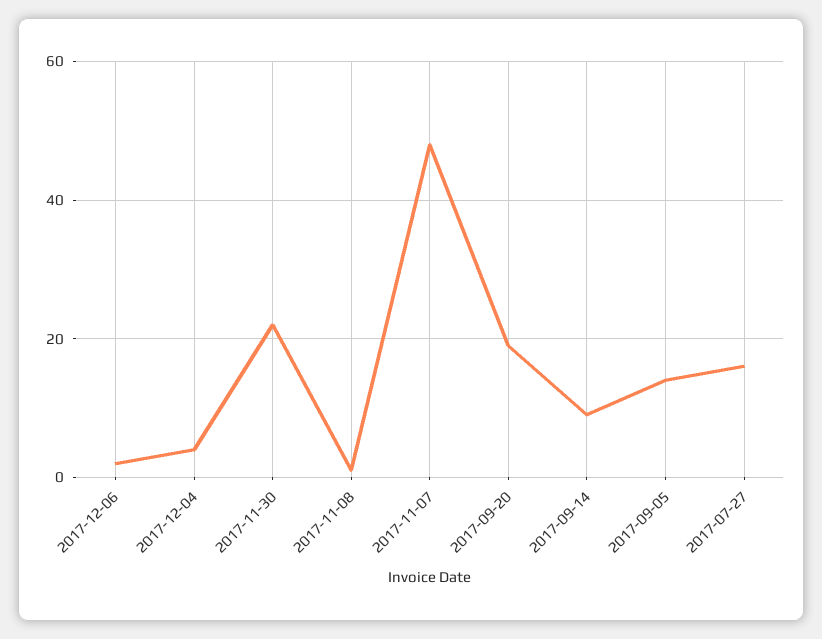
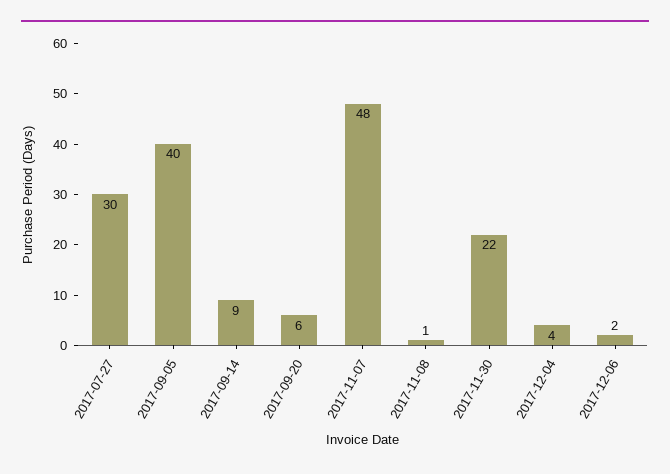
  {
    "2017-12-06": 2,
    "2017-12-04": 4,
    "2017-11-30": 22,
    "2017-11-08": 1,
    "2017-11-07": 48,
-   "2017-09-20": 20,
+   "2017-09-20": 6,
    "2017-09-14": 9,
-   "2017-09-05": 15,
+   "2017-09-05": 40,
-   "2017-07-27": 15
+   "2017-07-27": 30
  }

